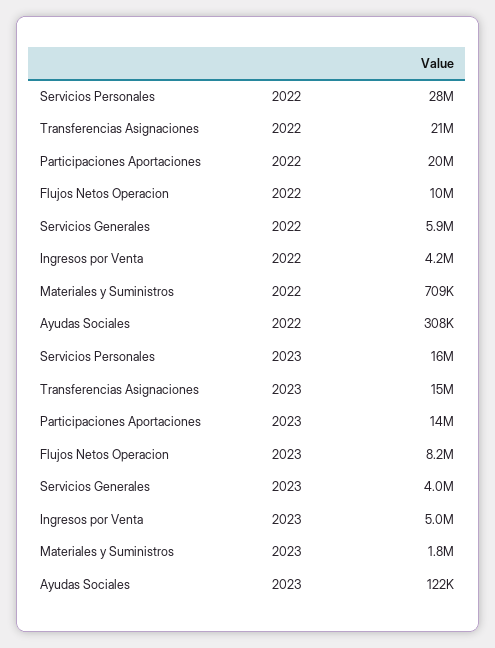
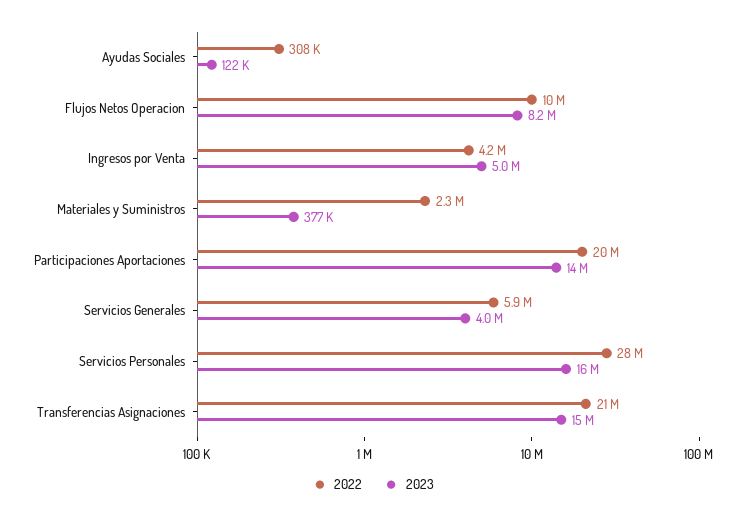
  {
    "2022": {
      "Servicios Personales": 28000000,
      "Transferencias Asignaciones": 21000000,
      "Participaciones Aportaciones": 20000000,
      "Flujos Netos Operacion": 10000000,
      "Servicios Generales": 5900000,
      "Ingresos por Venta": 4200000,
-     "Materiales y Suministros": 709000,
+     "Materiales y Suministros": 2300000,
      "Ayudas Sociales": 308000
    },
    "2023": {
      "Servicios Personales": 16000000,
      "Transferencias Asignaciones": 15000000,
      "Participaciones Aportaciones": 14000000,
      "Flujos Netos Operacion": 8200000,
      "Servicios Generales": 4000000,
      "Ingresos por Venta": 5000000,
-     "Materiales y Suministros": 1800000,
+     "Materiales y Suministros": 377000,
      "Ayudas Sociales": 122000
    }
  }

